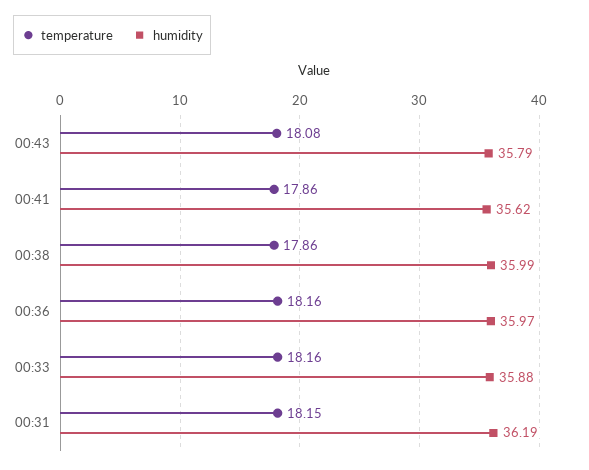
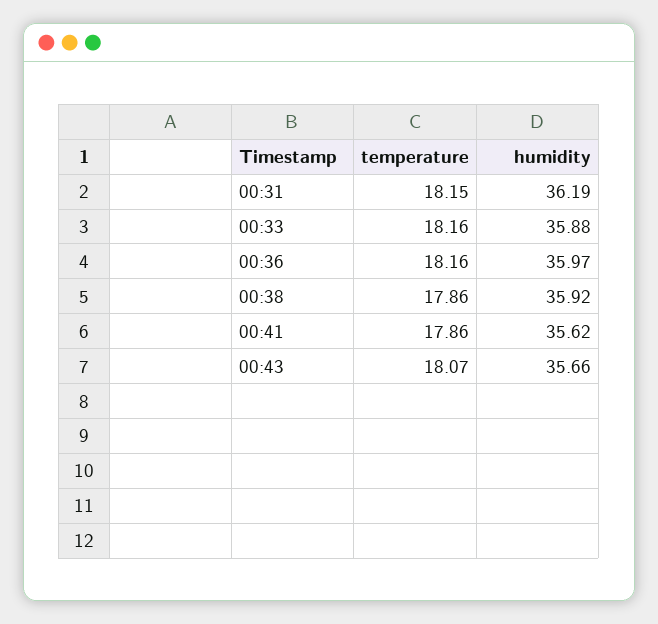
  {
    "temperature": {
-     "00:43": 18.08,
+     "00:43": 18.07,
      "00:41": 17.86,
      "00:38": 17.86,
      "00:36": 18.16,
      "00:33": 18.16,
      "00:31": 18.15
    },
    "humidity": {
-     "00:43": 35.79,
+     "00:43": 35.66,
      "00:41": 35.62,
-     "00:38": 35.99,
+     "00:38": 35.92,
      "00:36": 35.97,
      "00:33": 35.88,
      "00:31": 36.19
    }
  }

